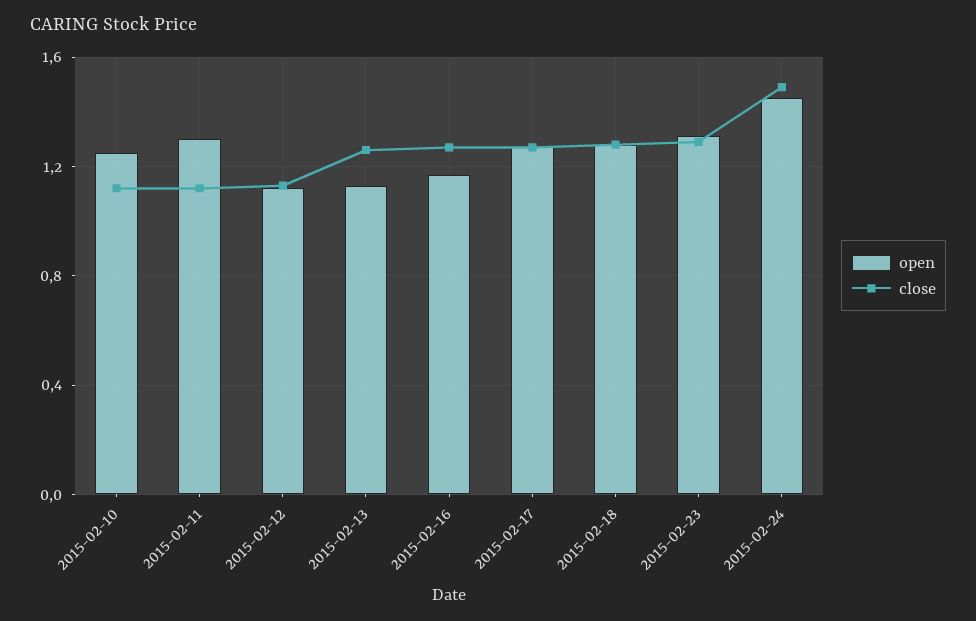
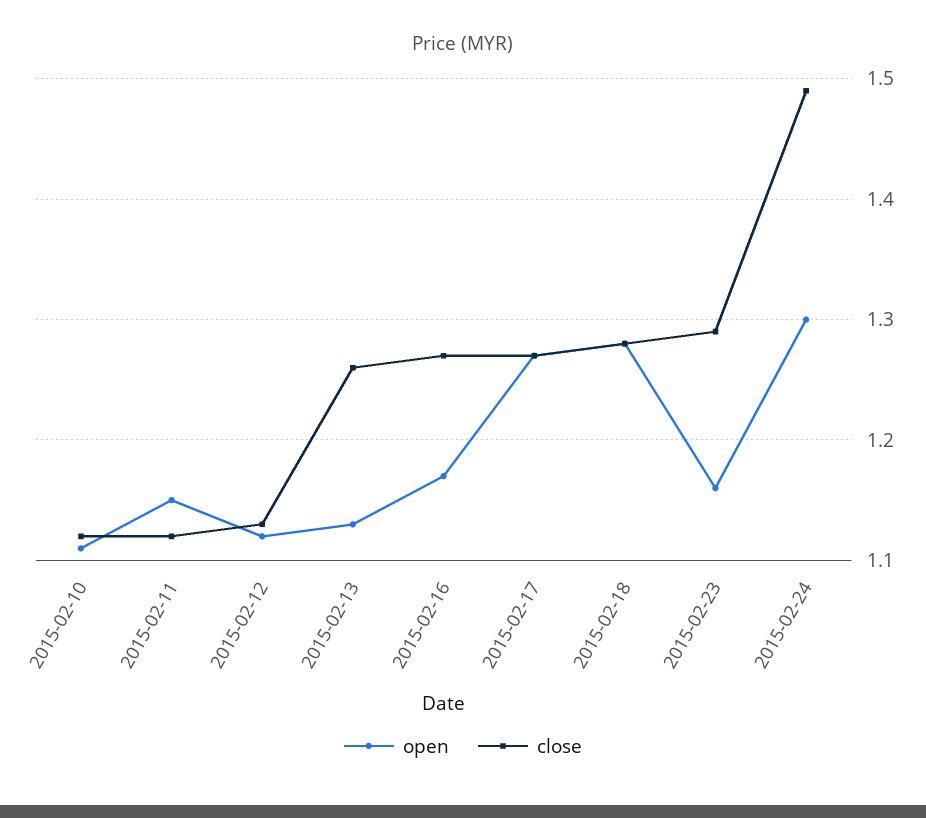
  {
    "open": {
-     "2015-02-10": 1.25,
+     "2015-02-10": 1.11,
-     "2015-02-11": 1.3,
+     "2015-02-11": 1.15,
      "2015-02-12": 1.12,
      "2015-02-13": 1.13,
      "2015-02-16": 1.17,
      "2015-02-17": 1.27,
      "2015-02-18": 1.28,
-     "2015-02-23": 1.3,
+     "2015-02-23": 1.16,
-     "2015-02-24": 1.45
+     "2015-02-24": 1.3
    },
    "close": {
      "2015-02-10": 1.12,
      "2015-02-11": 1.12,
      "2015-02-12": 1.13,
      "2015-02-13": 1.26,
      "2015-02-16": 1.27,
      "2015-02-17": 1.27,
      "2015-02-18": 1.28,
      "2015-02-23": 1.29,
      "2015-02-24": 1.49
    }
  }

